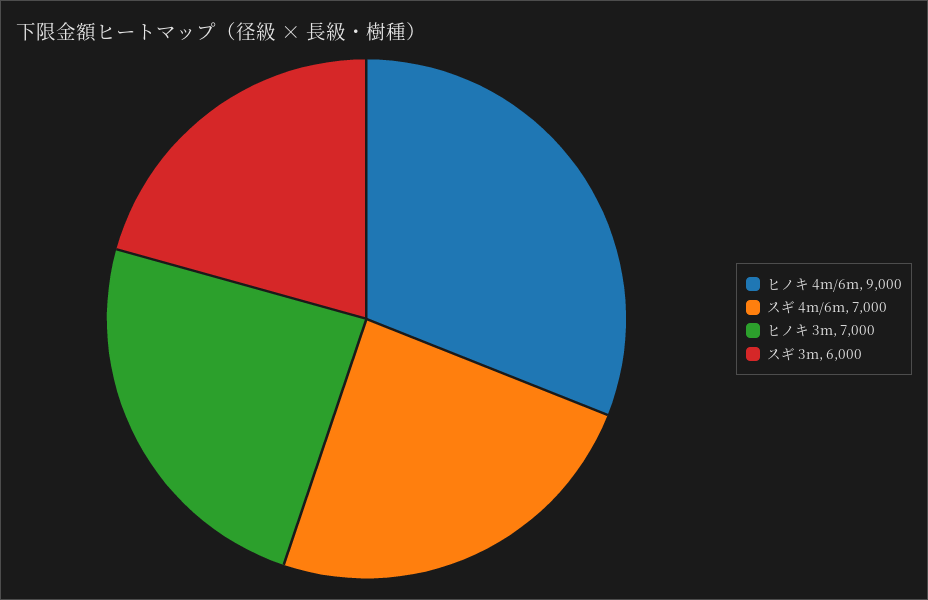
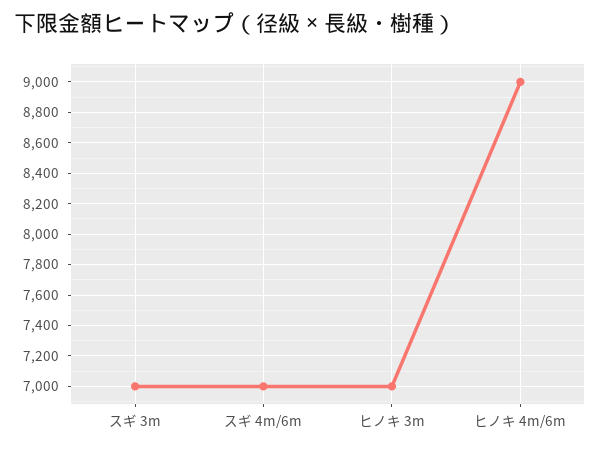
  {
    "ヒノキ 4m/6m": 9000,
    "スギ 4m/6m": 7000,
    "ヒノキ 3m": 7000,
-   "スギ 3m": 6000
+   "スギ 3m": 7000
  }

